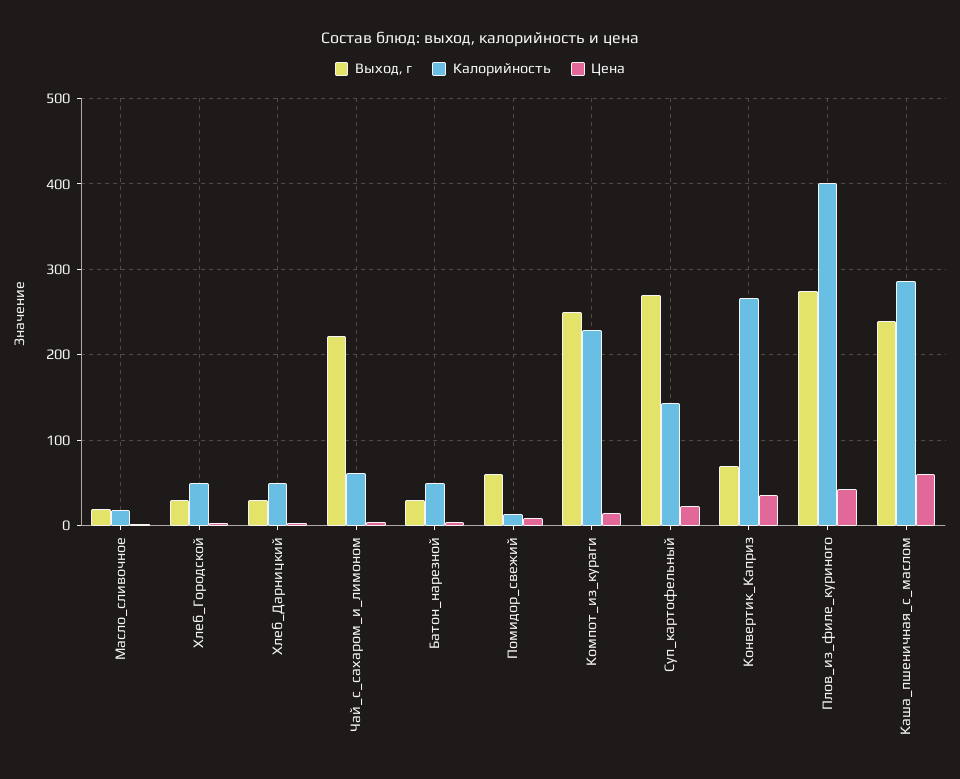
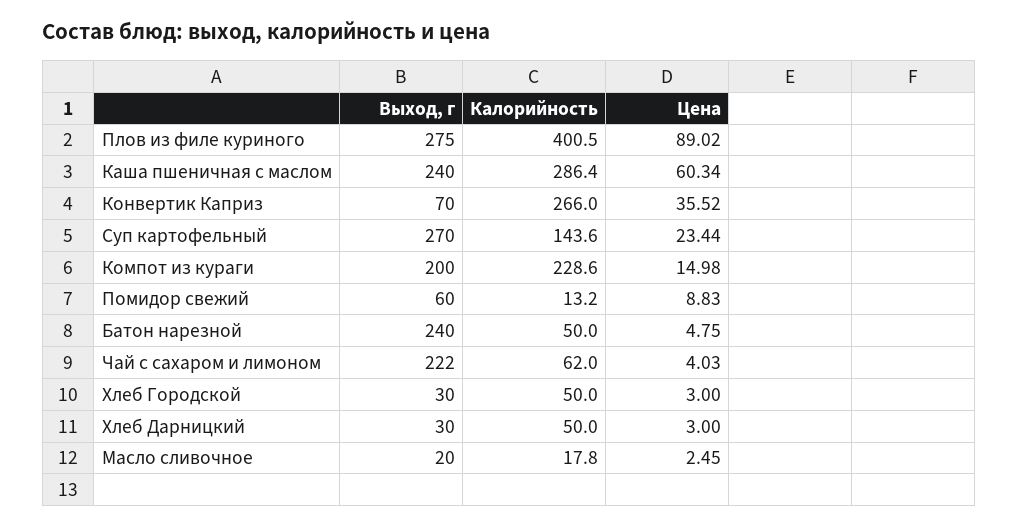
  {
    "Выход, г": {
      "Масло_сливочное": 20,
      "Хлеб_Городской": 30,
      "Хлеб_Дарницкий": 30,
      "Чай_с_сахаром_и_лимоном": 222,
-     "Батон_нарезной": 30,
+     "Батон_нарезной": 240,
      "Помидор_свежий": 60,
-     "Компот_из_кураги": 250,
+     "Компот_из_кураги": 200,
      "Суп_картофельный": 270,
      "Конвертик_Каприз": 70,
      "Плов_из_филе_куриного": 275,
      "Каша_пшеничная_с_маслом": 240
    },
    "Калорийность": {
      "Масло_сливочное": 17.8,
      "Хлеб_Городской": 50,
      "Хлеб_Дарницкий": 50,
      "Чай_с_сахаром_и_лимоном": 62,
      "Батон_нарезной": 50,
      "Помидор_свежий": 13.2,
      "Компот_из_кураги": 228.6,
      "Суп_картофельный": 143.6,
      "Конвертик_Каприз": 266,
      "Плов_из_филе_куриного": 400.5,
      "Каша_пшеничная_с_маслом": 286.4
    },
    "Цена": {
      "Масло_сливочное": 2.45,
      "Хлеб_Городской": 3,
      "Хлеб_Дарницкий": 3,
      "Чай_с_сахаром_и_лимоном": 4.03,
      "Батон_нарезной": 4.75,
      "Помидор_свежий": 8.83,
      "Компот_из_кураги": 14.98,
      "Суп_картофельный": 23.44,
      "Конвертик_Каприз": 35.52,
-     "Плов_из_филе_куриного": 40,
+     "Плов_из_филе_куриного": 89.02,
      "Каша_пшеничная_с_маслом": 60.34
    }
  }

